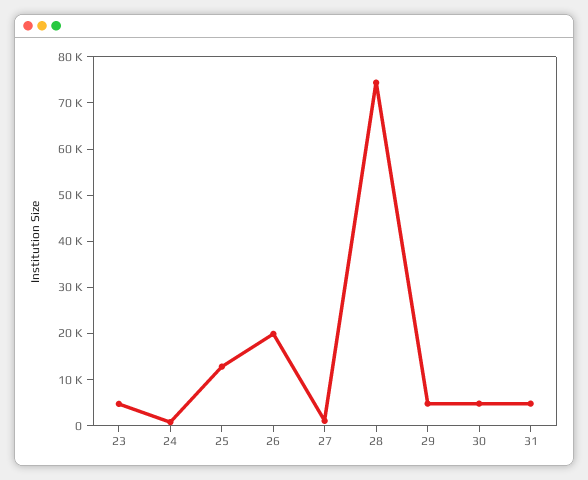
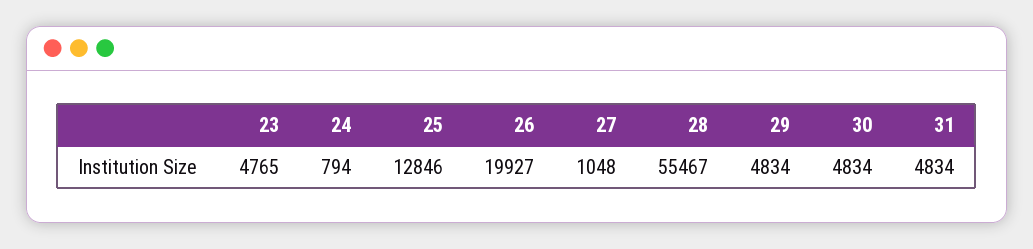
  {
    "23": 4765,
    "24": 794,
    "25": 12846,
    "26": 19927,
    "27": 1048,
-   "28": 74000,
+   "28": 55467,
    "29": 4834,
    "30": 4834,
    "31": 4834
  }

